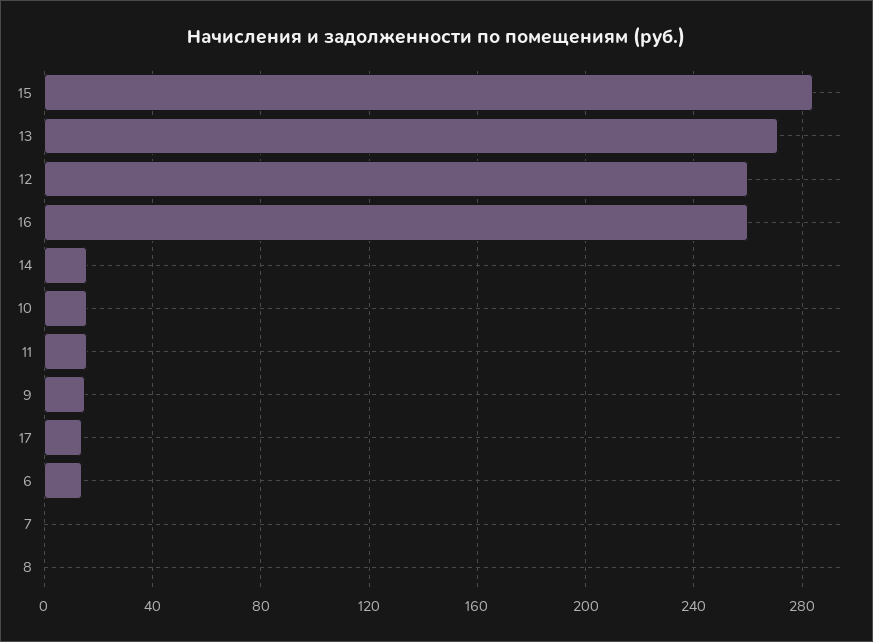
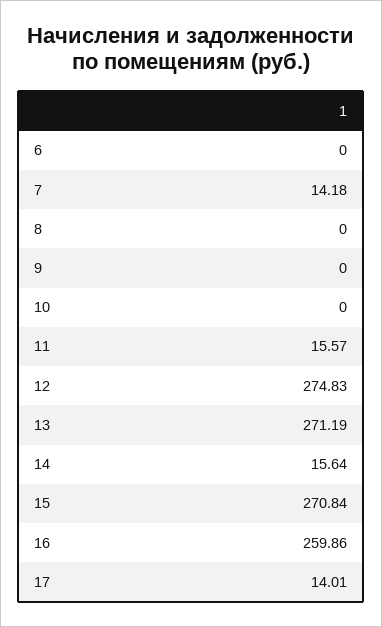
  {
-   "15": 285,
+   "15": 270.84,
    "13": 271.19,
-   "12": 260,
+   "12": 274.83,
    "16": 259.86,
    "14": 15.64,
-   "10": 15,
+   "10": 0,
    "11": 15.57,
-   "9": 15,
+   "9": 0,
    "17": 14.01,
-   "6": 15,
+   "6": 0,
-   "7": 0,
+   "7": 14.18,
    "8": 0
  }

